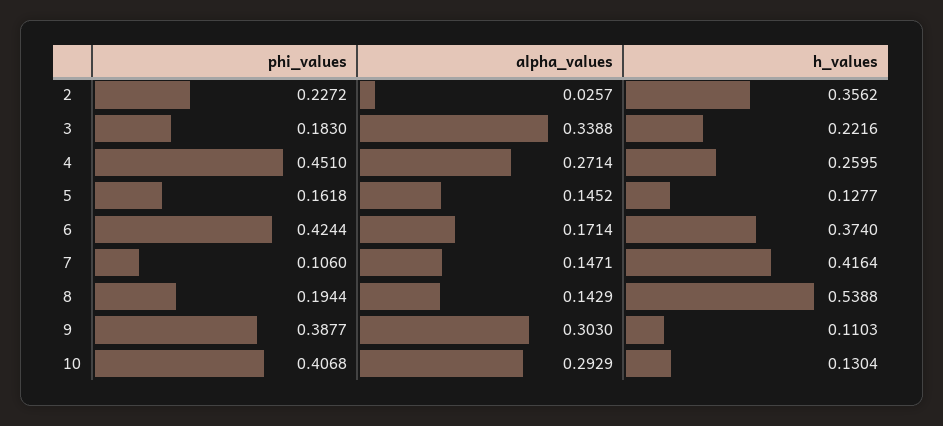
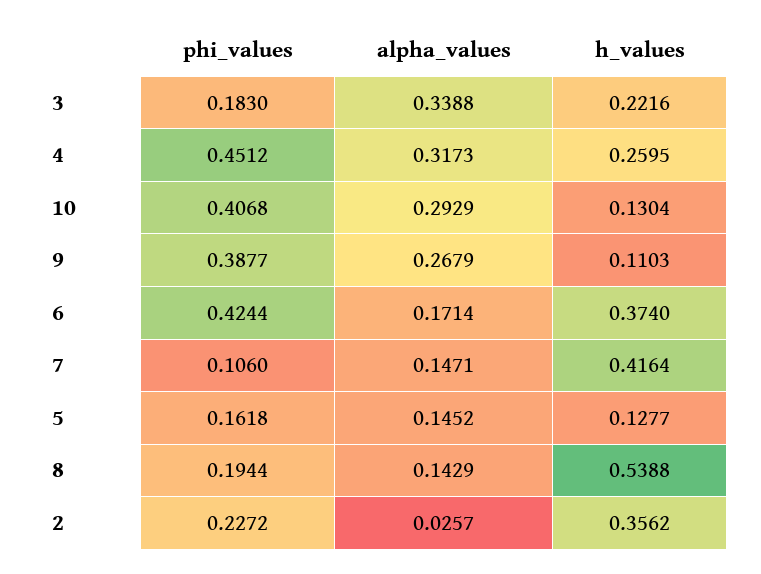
  {
    "phi_values": {
      "2": 0.2272,
      "3": 0.183,
-     "4": 0.451,
+     "4": 0.4512,
      "5": 0.1618,
      "6": 0.4244,
      "7": 0.106,
      "8": 0.1944,
      "9": 0.3877,
      "10": 0.4068
    },
    "alpha_values": {
      "2": 0.0257,
      "3": 0.3388,
-     "4": 0.2714,
+     "4": 0.3173,
      "5": 0.1452,
      "6": 0.1714,
      "7": 0.1471,
      "8": 0.1429,
-     "9": 0.303,
+     "9": 0.2679,
      "10": 0.2929
    },
    "h_values": {
      "2": 0.3562,
      "3": 0.2216,
      "4": 0.2595,
      "5": 0.1277,
      "6": 0.374,
      "7": 0.4164,
      "8": 0.5388,
      "9": 0.1103,
      "10": 0.1304
    }
  }

